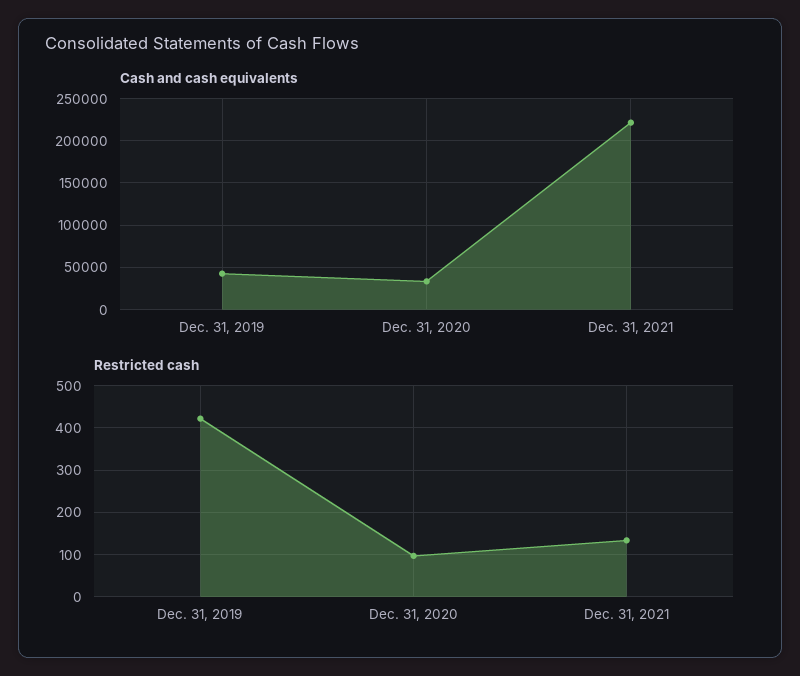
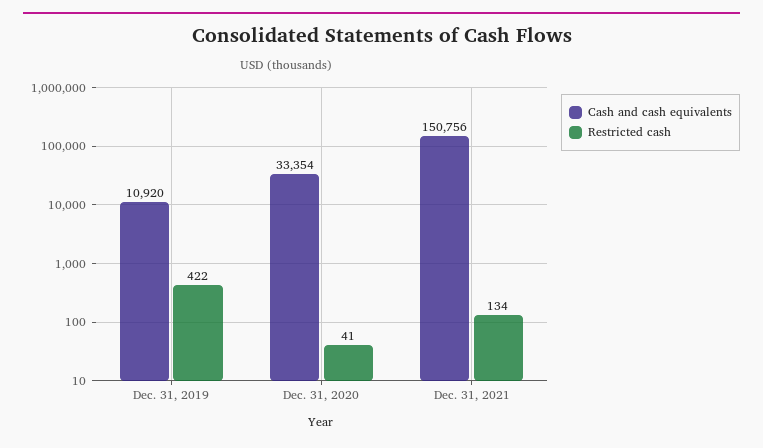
  {
    "Cash and cash equivalents": {
-     "Dec. 31, 2019": 40000,
+     "Dec. 31, 2019": 10920,
      "Dec. 31, 2020": 33354,
-     "Dec. 31, 2021": 220000
+     "Dec. 31, 2021": 150756
    },
    "Restricted cash": {
      "Dec. 31, 2019": 422,
-     "Dec. 31, 2020": 100,
+     "Dec. 31, 2020": 41,
      "Dec. 31, 2021": 134
    }
  }

